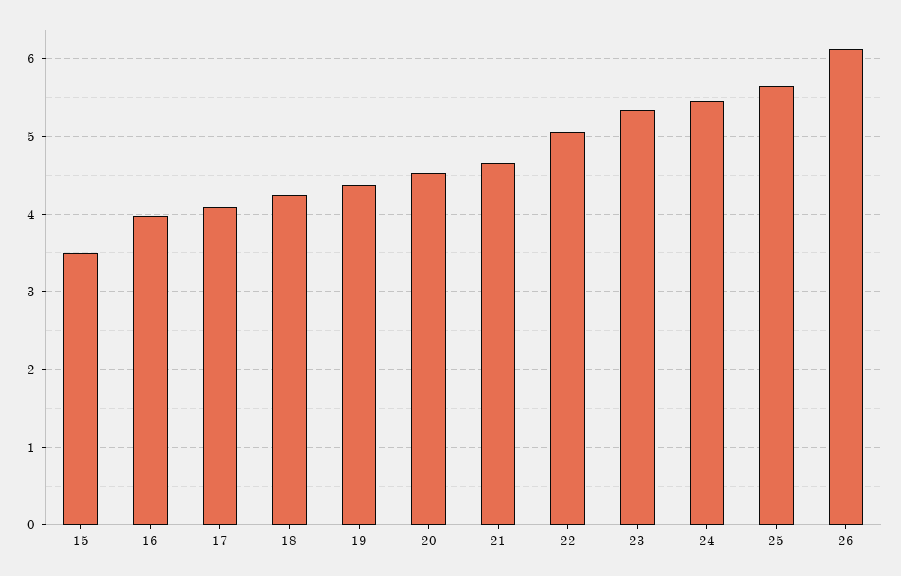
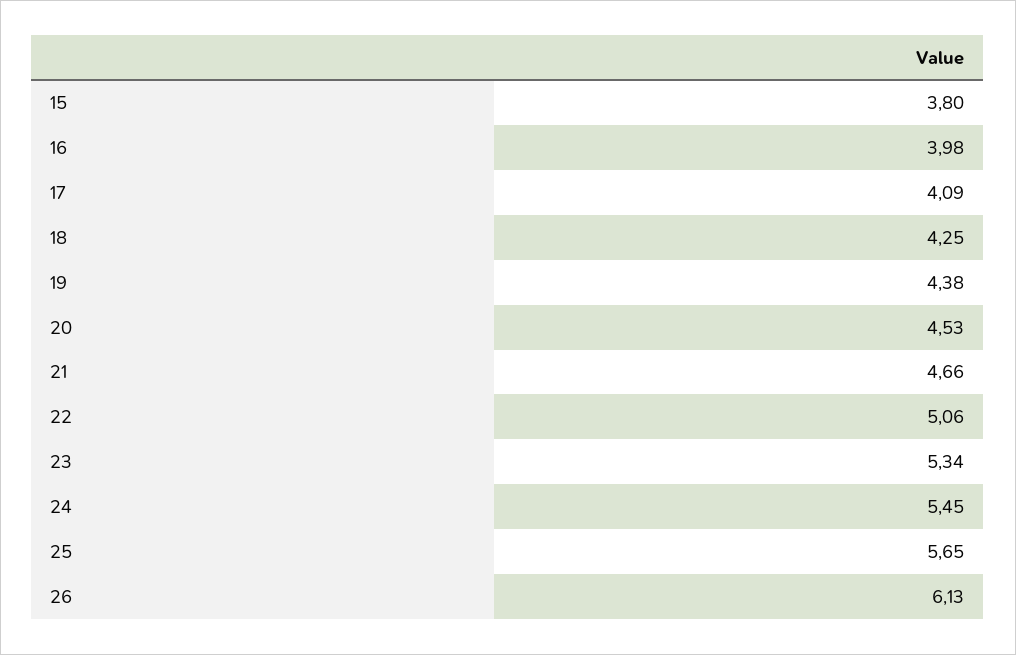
  {
-   "15": 3.5,
+   "15": 3.8,
    "16": 3.98,
    "17": 4.09,
    "18": 4.25,
    "19": 4.38,
    "20": 4.53,
    "21": 4.66,
    "22": 5.06,
    "23": 5.34,
    "24": 5.45,
    "25": 5.65,
    "26": 6.13
  }

